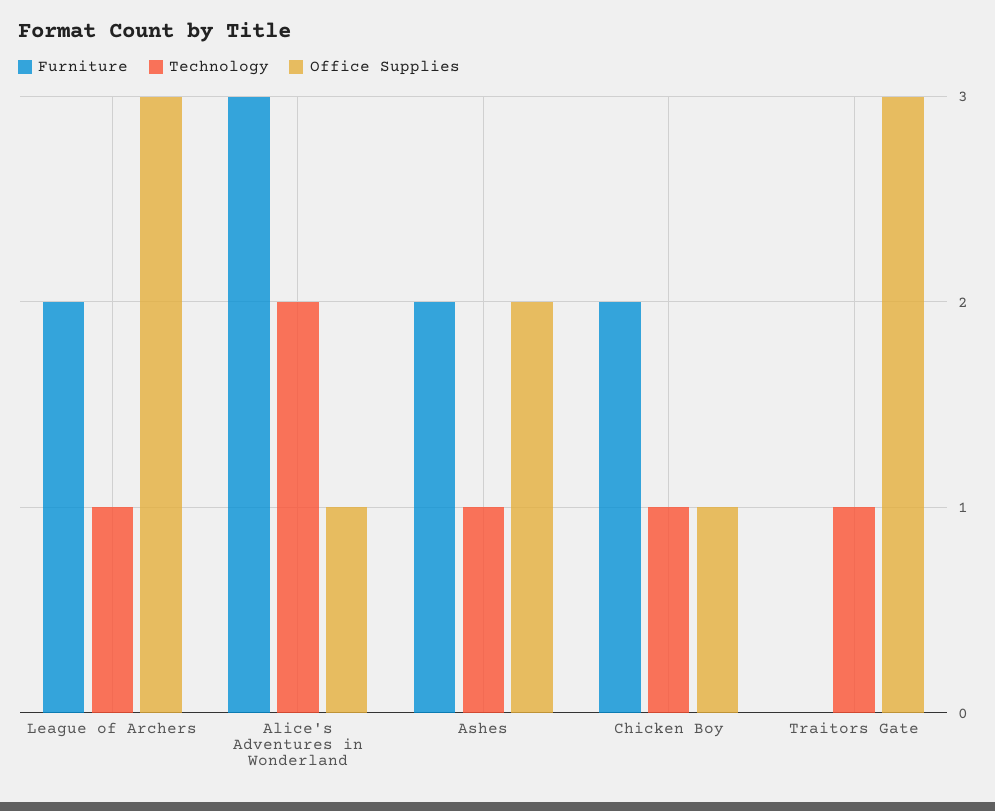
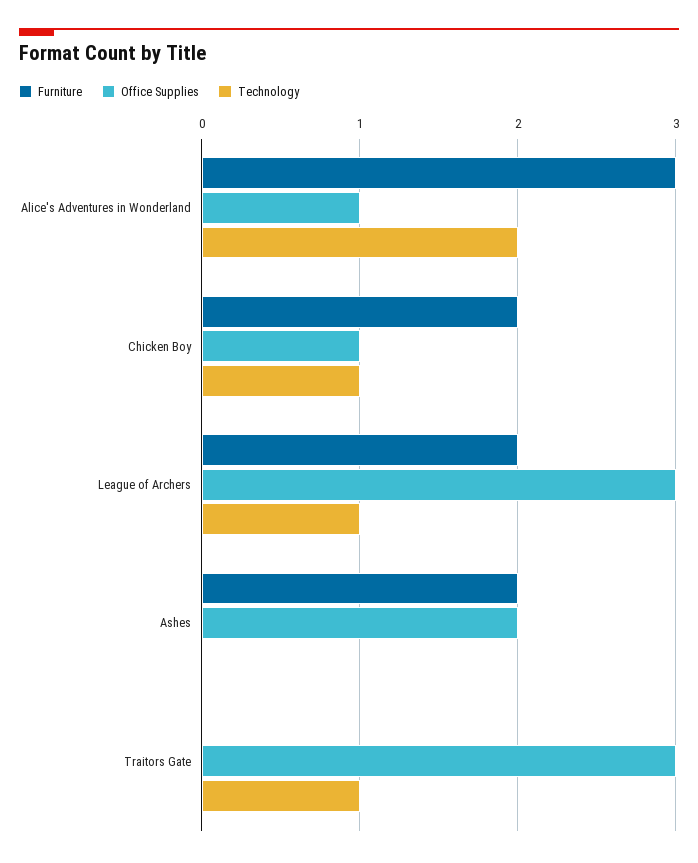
  {
    "Furniture": {
      "League of Archers": 2,
      "Alice's Adventures in Wonderland": 3,
      "Ashes": 2,
      "Chicken Boy": 2,
      "Traitors Gate": 0
    },
    "Technology": {
      "League of Archers": 1,
      "Alice's Adventures in Wonderland": 2,
-     "Ashes": 1,
+     "Ashes": 0,
      "Chicken Boy": 1,
      "Traitors Gate": 1
    },
    "Office Supplies": {
      "League of Archers": 3,
      "Alice's Adventures in Wonderland": 1,
      "Ashes": 2,
      "Chicken Boy": 1,
      "Traitors Gate": 3
    }
  }

